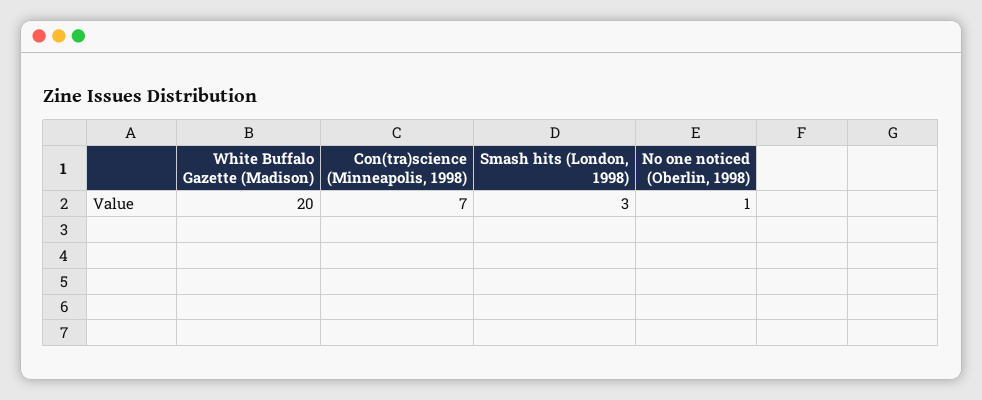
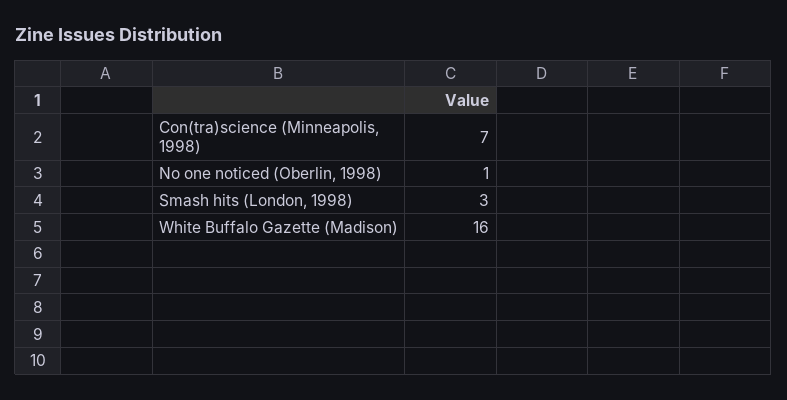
  {
-   "White Buffalo Gazette (Madison)": 20,
+   "White Buffalo Gazette (Madison)": 16,
    "Con(tra)science (Minneapolis, 1998)": 7,
    "Smash hits (London, 1998)": 3,
    "No one noticed (Oberlin, 1998)": 1
  }

